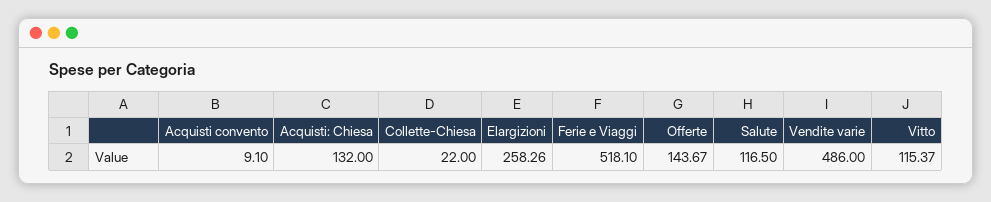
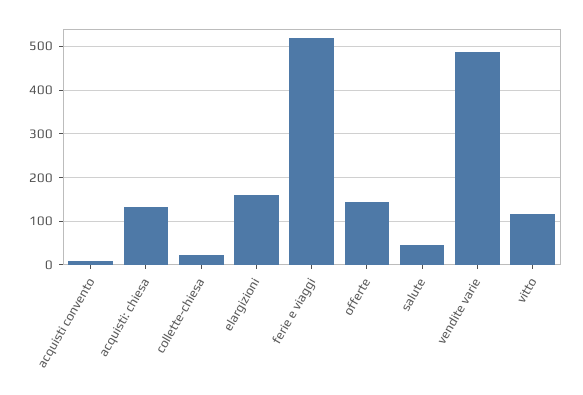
  {
    "Acquisti convento": 9.1,
    "Acquisti: Chiesa": 132,
    "Collette-Chiesa": 22,
-   "Elargizioni": 258.26,
+   "Elargizioni": 160,
    "Ferie e Viaggi": 518.1,
    "Offerte": 143.67,
-   "Salute": 116.5,
+   "Salute": 40,
    "Vendite varie": 486,
    "Vitto": 115.37
  }

